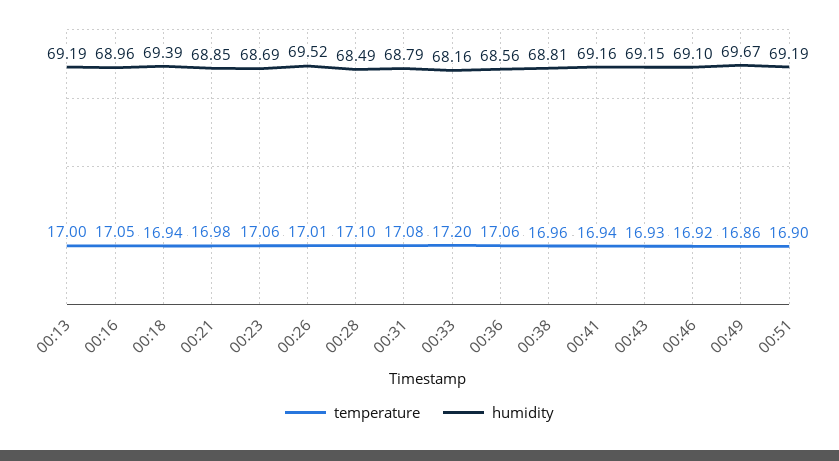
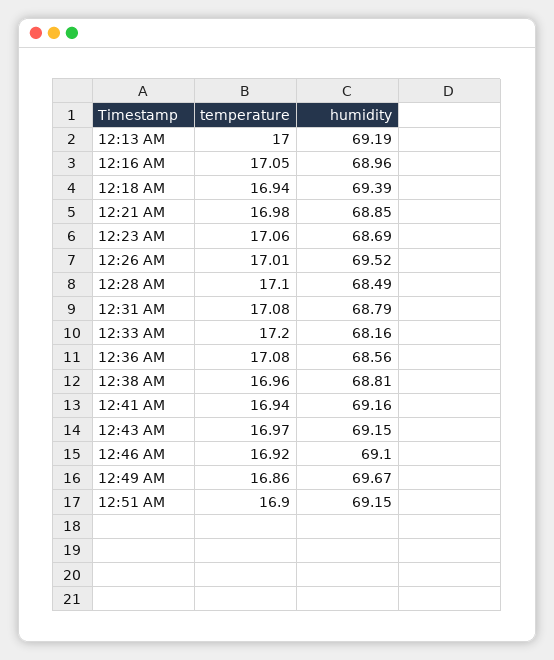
  {
    "temperature": {
      "00:13": 17,
      "00:16": 17.05,
      "00:18": 16.94,
      "00:21": 16.98,
      "00:23": 17.06,
      "00:26": 17.01,
      "00:28": 17.1,
      "00:31": 17.08,
      "00:33": 17.2,
-     "00:36": 17.06,
+     "00:36": 17.08,
      "00:38": 16.96,
      "00:41": 16.94,
-     "00:43": 16.93,
+     "00:43": 16.97,
      "00:46": 16.92,
      "00:49": 16.86,
      "00:51": 16.9
    },
    "humidity": {
      "00:13": 69.19,
      "00:16": 68.96,
      "00:18": 69.39,
      "00:21": 68.85,
      "00:23": 68.69,
      "00:26": 69.52,
      "00:28": 68.49,
      "00:31": 68.79,
      "00:33": 68.16,
      "00:36": 68.56,
      "00:38": 68.81,
      "00:41": 69.16,
      "00:43": 69.15,
      "00:46": 69.1,
      "00:49": 69.67,
-     "00:51": 69.19
+     "00:51": 69.15
    }
  }

